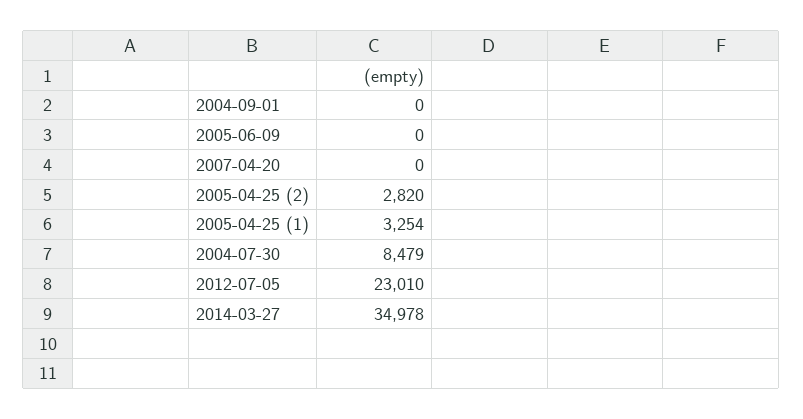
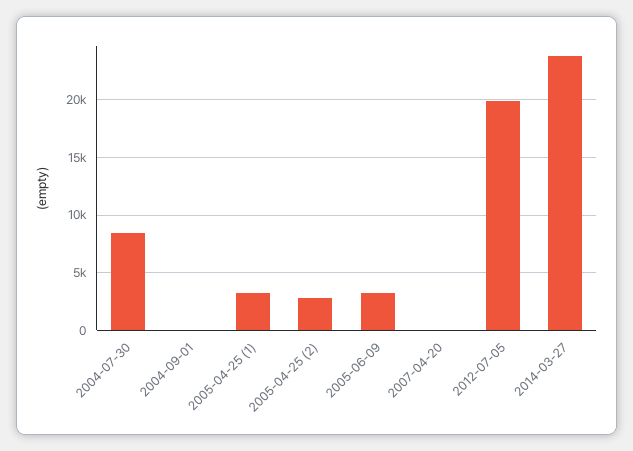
  {
    "2004-09-01": 0,
-   "2005-06-09": 0,
+   "2005-06-09": 3000,
    "2007-04-20": 0,
    "2005-04-25 (2)": 2820,
    "2005-04-25 (1)": 3254,
    "2004-07-30": 8479,
-   "2012-07-05": 23010,
+   "2012-07-05": 20000,
-   "2014-03-27": 34978
+   "2014-03-27": 24000
  }

